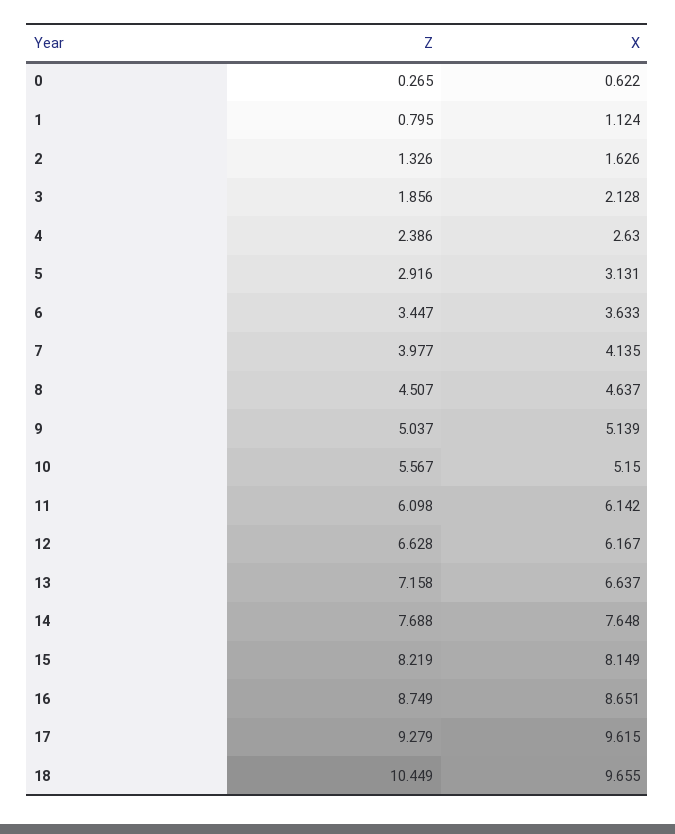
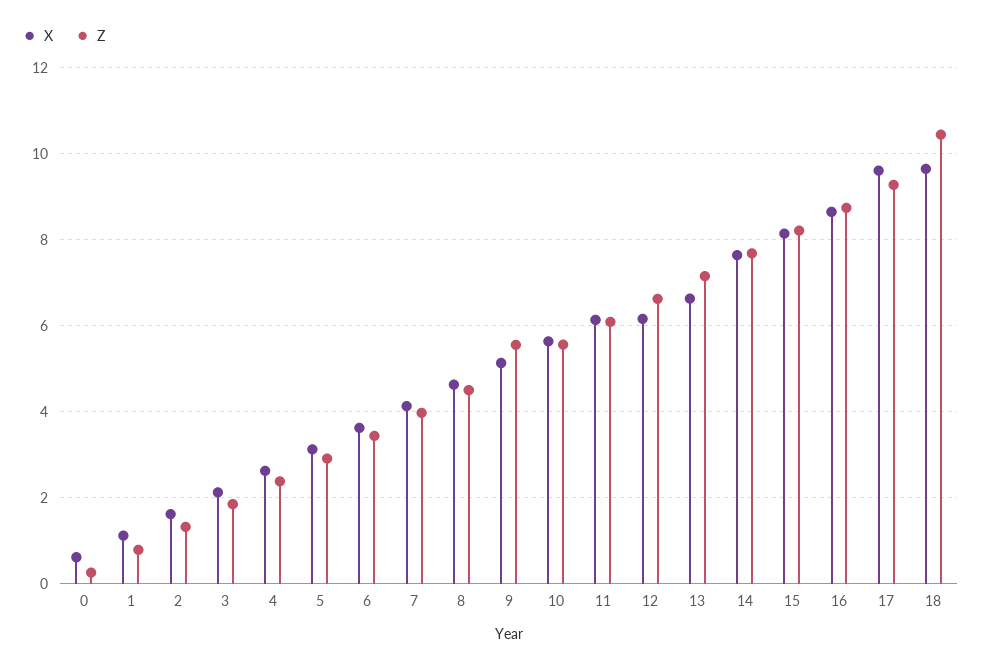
  {
    "Z": {
      "0": 0.265,
      "1": 0.795,
      "2": 1.326,
      "3": 1.856,
      "4": 2.386,
      "5": 2.916,
      "6": 3.447,
      "7": 3.977,
      "8": 4.507,
-     "9": 5.037,
+     "9": 5.6,
      "10": 5.567,
      "11": 6.098,
      "12": 6.628,
      "13": 7.158,
      "14": 7.688,
      "15": 8.219,
      "16": 8.749,
      "17": 9.279,
      "18": 10.449
    },
    "X": {
      "0": 0.622,
      "1": 1.124,
      "2": 1.626,
      "3": 2.128,
      "4": 2.63,
      "5": 3.131,
      "6": 3.633,
      "7": 4.135,
      "8": 4.637,
      "9": 5.139,
-     "10": 5.15,
+     "10": 5.6,
      "11": 6.142,
      "12": 6.167,
      "13": 6.637,
      "14": 7.648,
      "15": 8.149,
      "16": 8.651,
      "17": 9.615,
      "18": 9.655
    }
  }

